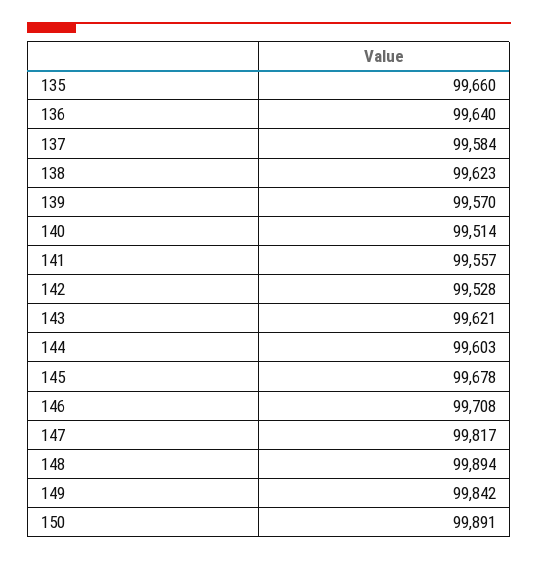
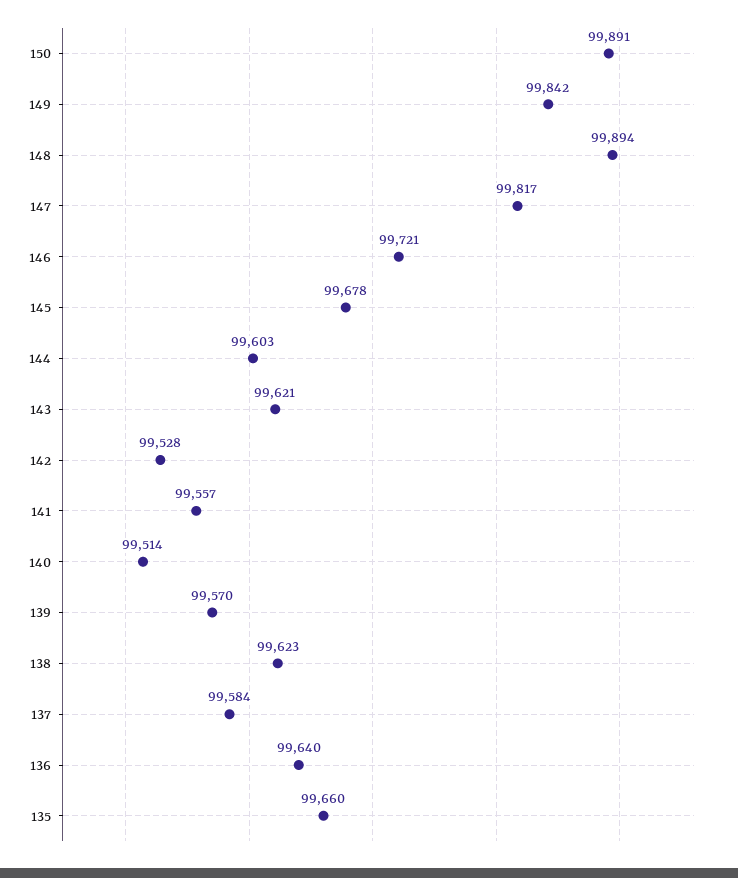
  {
    "135": 99660,
    "136": 99640,
    "137": 99584,
    "138": 99623,
    "139": 99570,
    "140": 99514,
    "141": 99557,
    "142": 99528,
    "143": 99621,
    "144": 99603,
    "145": 99678,
-   "146": 99708,
+   "146": 99721,
    "147": 99817,
    "148": 99894,
    "149": 99842,
    "150": 99891
  }

